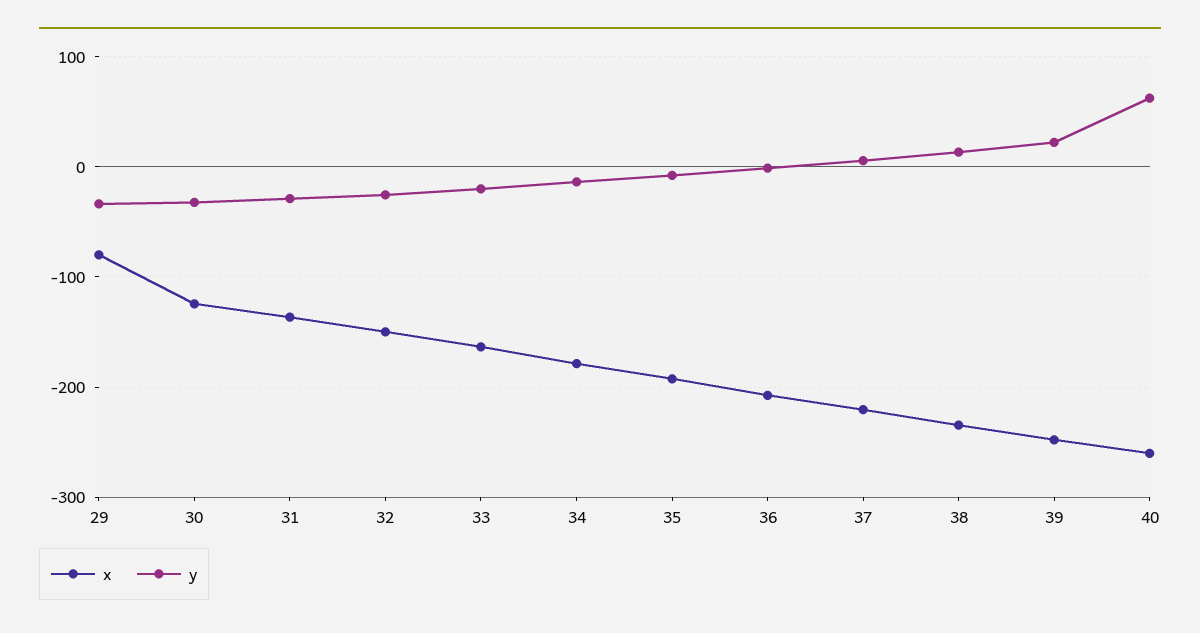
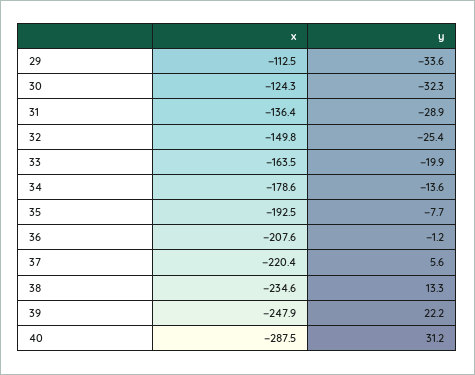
  {
    "x": {
-     "29": -80,
+     "29": -112.5,
      "30": -124.3,
      "31": -136.4,
      "32": -149.8,
      "33": -163.5,
      "34": -178.6,
      "35": -192.5,
      "36": -207.6,
      "37": -220.4,
      "38": -234.6,
      "39": -247.9,
-     "40": -260
+     "40": -287.5
    },
    "y": {
      "29": -33.6,
      "30": -32.3,
      "31": -28.9,
      "32": -25.4,
      "33": -19.9,
      "34": -13.6,
      "35": -7.7,
      "36": -1.2,
      "37": 5.6,
      "38": 13.3,
      "39": 22.2,
-     "40": 60
+     "40": 31.2
    }
  }

